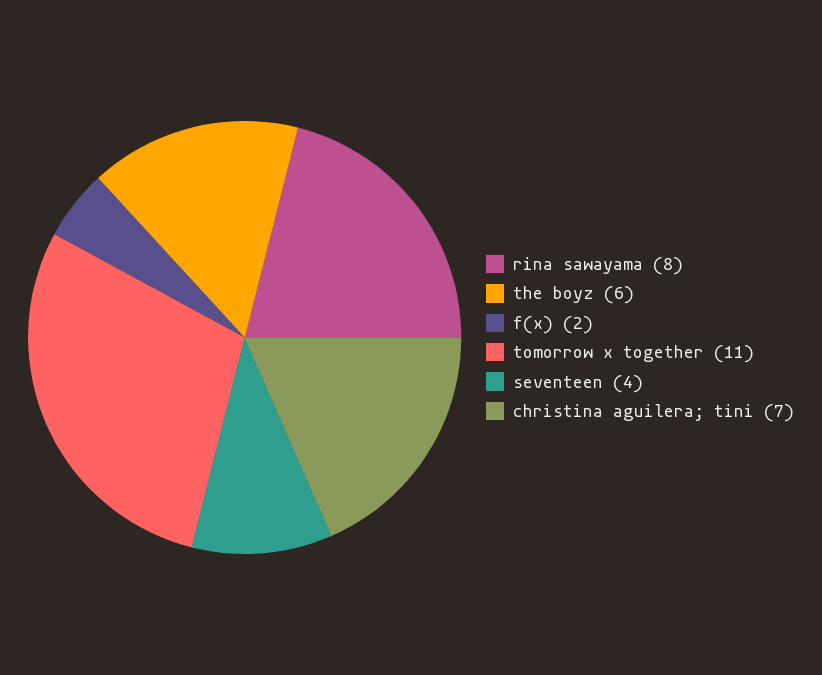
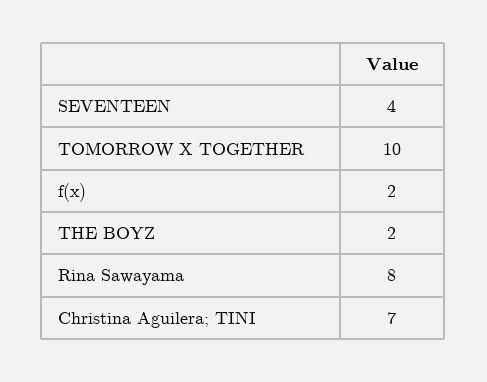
  {
    "rina sawayama": 8,
-   "the boyz": 6,
+   "the boyz": 2,
    "f(x)": 2,
-   "tomorrow x together": 11,
+   "tomorrow x together": 10,
    "seventeen": 4,
    "christina aguilera; tini": 7
  }

